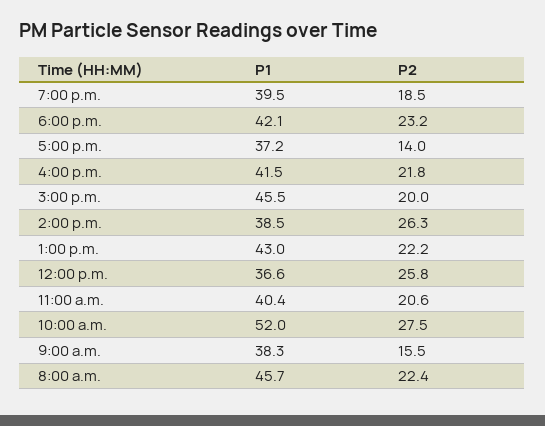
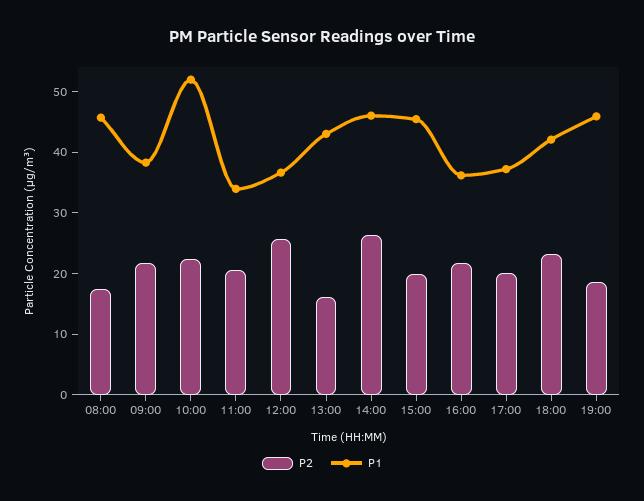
  {
    "P1": {
-     "7:00 p.m.": 39.5,
+     "7:00 p.m.": 46,
      "6:00 p.m.": 42.1,
      "5:00 p.m.": 37.2,
-     "4:00 p.m.": 41.5,
+     "4:00 p.m.": 36,
      "3:00 p.m.": 45.5,
-     "2:00 p.m.": 38.5,
+     "2:00 p.m.": 46,
      "1:00 p.m.": 43,
      "12:00 p.m.": 36.6,
-     "11:00 a.m.": 40.4,
+     "11:00 a.m.": 34,
      "10:00 a.m.": 52,
      "9:00 a.m.": 38.3,
      "8:00 a.m.": 45.7
    },
    "P2": {
      "7:00 p.m.": 18.5,
      "6:00 p.m.": 23.2,
-     "5:00 p.m.": 14,
+     "5:00 p.m.": 20,
      "4:00 p.m.": 21.8,
      "3:00 p.m.": 20,
      "2:00 p.m.": 26.3,
-     "1:00 p.m.": 22.2,
+     "1:00 p.m.": 16,
      "12:00 p.m.": 25.8,
      "11:00 a.m.": 20.6,
-     "10:00 a.m.": 27.5,
+     "10:00 a.m.": 22,
-     "9:00 a.m.": 15.5,
+     "9:00 a.m.": 22,
-     "8:00 a.m.": 22.4
+     "8:00 a.m.": 18
    }
  }

